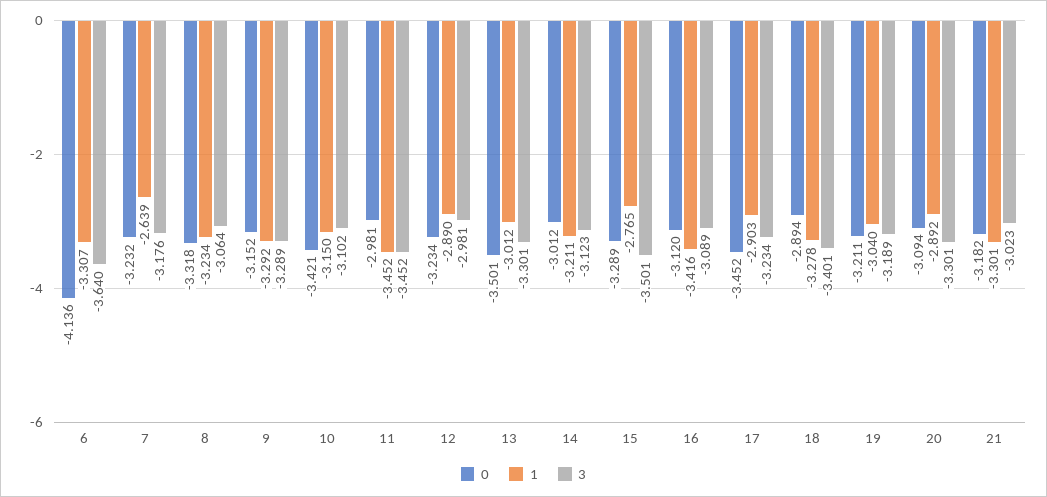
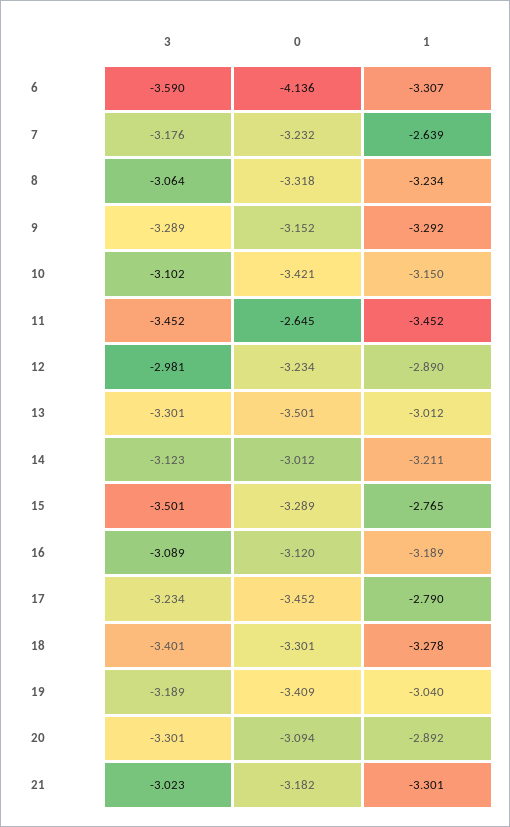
  {
    "0": {
      "6": -4.136,
      "7": -3.232,
      "8": -3.318,
      "9": -3.152,
      "10": -3.421,
-     "11": -2.981,
+     "11": -2.645,
      "12": -3.234,
      "13": -3.501,
      "14": -3.012,
      "15": -3.289,
      "16": -3.12,
      "17": -3.452,
-     "18": -2.894,
+     "18": -3.301,
-     "19": -3.211,
+     "19": -3.409,
      "20": -3.094,
      "21": -3.182
    },
    "1": {
      "6": -3.307,
      "7": -2.639,
      "8": -3.234,
      "9": -3.292,
      "10": -3.15,
      "11": -3.452,
      "12": -2.89,
      "13": -3.012,
      "14": -3.211,
      "15": -2.765,
-     "16": -3.416,
+     "16": -3.189,
-     "17": -2.903,
+     "17": -2.79,
      "18": -3.278,
      "19": -3.04,
      "20": -2.892,
      "21": -3.301
    },
    "3": {
-     "6": -3.64,
+     "6": -3.59,
      "7": -3.176,
      "8": -3.064,
      "9": -3.289,
      "10": -3.102,
      "11": -3.452,
      "12": -2.981,
      "13": -3.301,
      "14": -3.123,
      "15": -3.501,
      "16": -3.089,
      "17": -3.234,
      "18": -3.401,
      "19": -3.189,
      "20": -3.301,
      "21": -3.023
    }
  }

